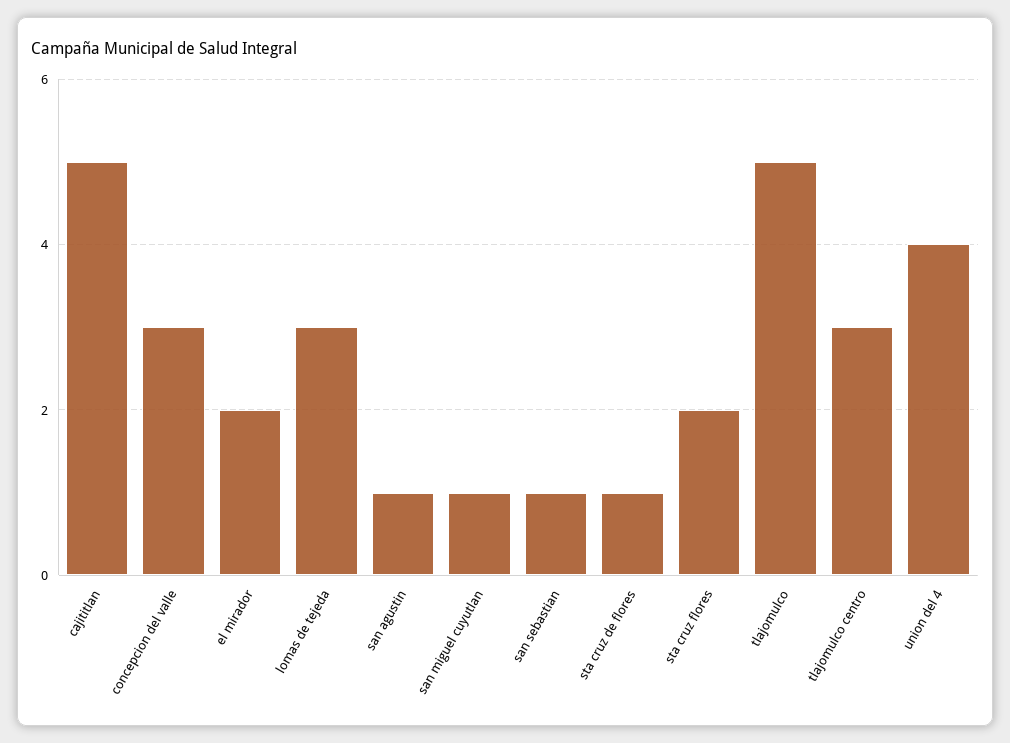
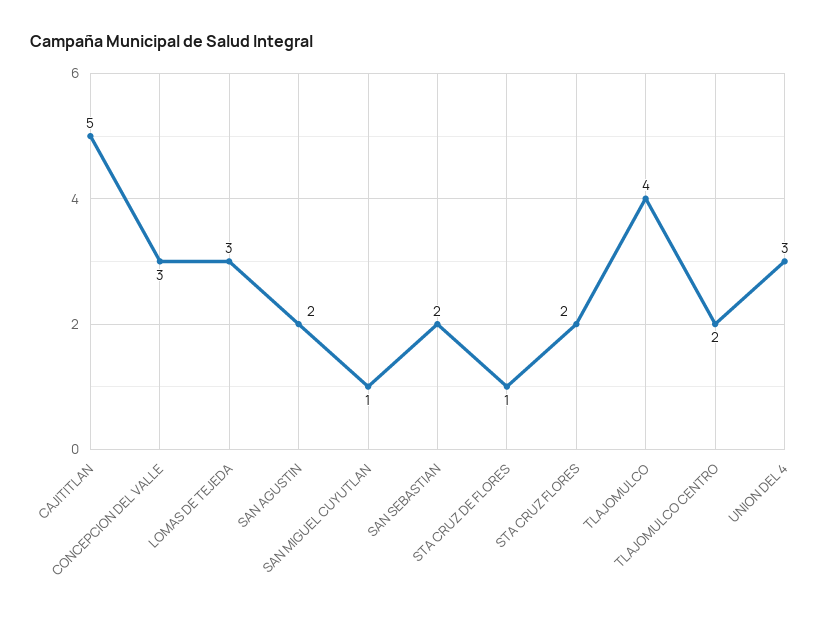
  {
    "cajititlan": 5,
    "concepcion del valle": 3,
-   "el mirador": 2,
    "lomas de tejeda": 3,
-   "san agustin": 1,
+   "san agustin": 2,
    "san miguel cuyutlan": 1,
-   "san sebastian": 1,
+   "san sebastian": 2,
    "sta cruz de flores": 1,
    "sta cruz flores": 2,
-   "tlajomulco": 5,
+   "tlajomulco": 4,
-   "tlajomulco centro": 3,
+   "tlajomulco centro": 2,
-   "union del 4": 4
+   "union del 4": 3
  }

